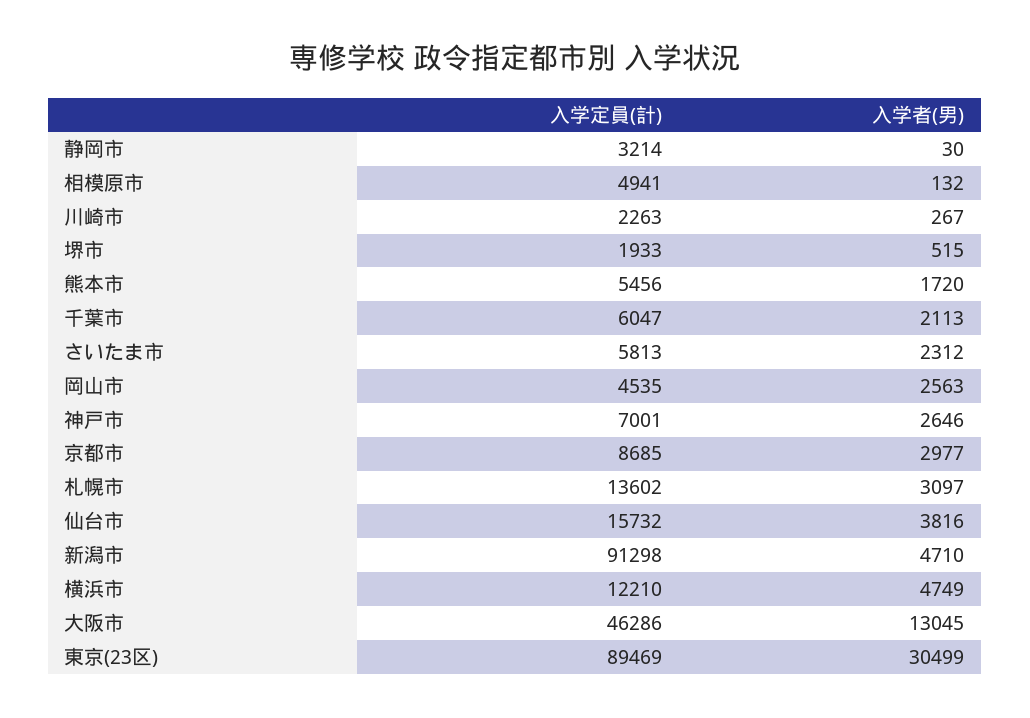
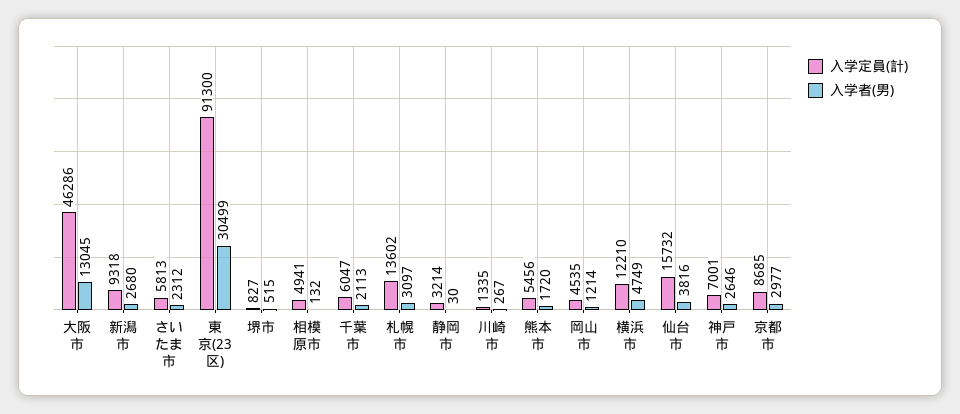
  {
    "入学定員(計)": {
      "静岡市": 3214,
      "相模原市": 4941,
-     "川崎市": 2263,
+     "川崎市": 1335,
-     "堺市": 1933,
+     "堺市": 827,
      "熊本市": 5456,
      "千葉市": 6047,
      "さいたま市": 5813,
      "岡山市": 4535,
      "神戸市": 7001,
      "京都市": 8685,
      "札幌市": 13602,
      "仙台市": 15732,
-     "新潟市": 91298,
+     "新潟市": 9318,
      "横浜市": 12210,
      "大阪市": 46286,
-     "東京(23区)": 89469
+     "東京(23区)": 91300
    },
    "入学者(男)": {
      "静岡市": 30,
      "相模原市": 132,
      "川崎市": 267,
      "堺市": 515,
      "熊本市": 1720,
      "千葉市": 2113,
      "さいたま市": 2312,
-     "岡山市": 2563,
+     "岡山市": 1214,
      "神戸市": 2646,
      "京都市": 2977,
      "札幌市": 3097,
      "仙台市": 3816,
-     "新潟市": 4710,
+     "新潟市": 2680,
      "横浜市": 4749,
      "大阪市": 13045,
      "東京(23区)": 30499
    }
  }

